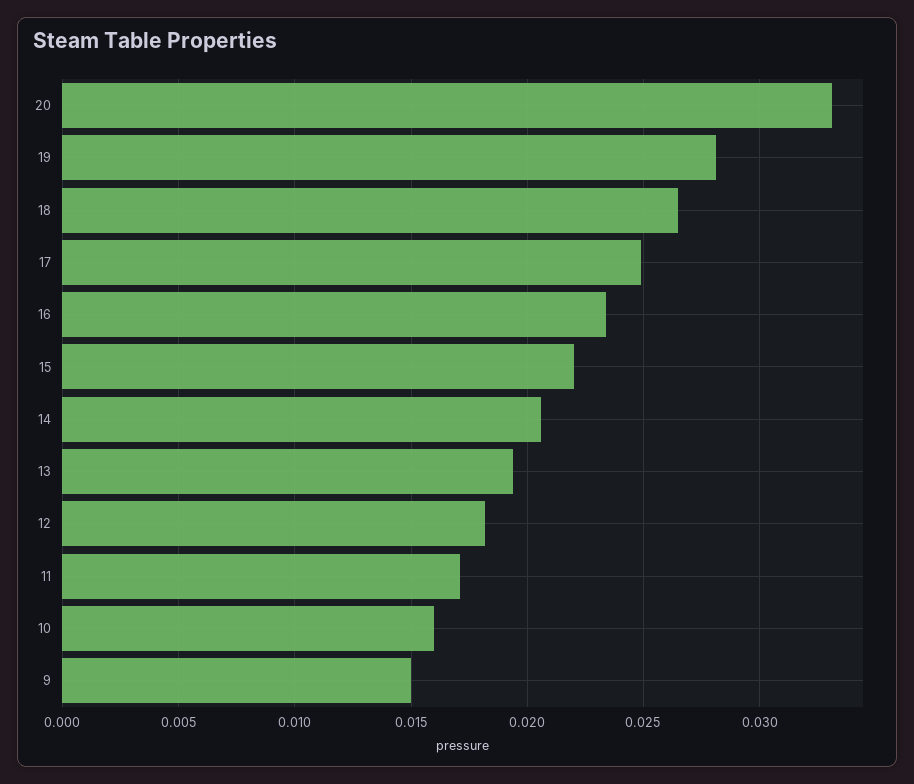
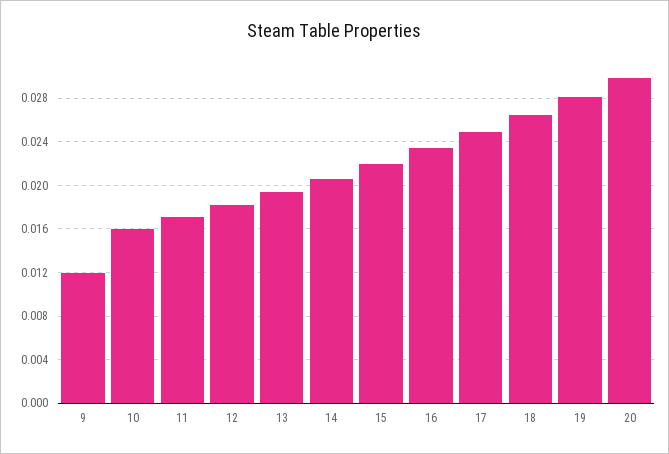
  {
-   "20": 0.033,
+   "20": 0.03,
    "19": 0.028,
    "18": 0.0265,
    "17": 0.025,
    "16": 0.0235,
    "15": 0.022,
    "14": 0.0205,
    "13": 0.0195,
    "12": 0.018,
    "11": 0.017,
    "10": 0.016,
-   "9": 0.015
+   "9": 0.012
  }

